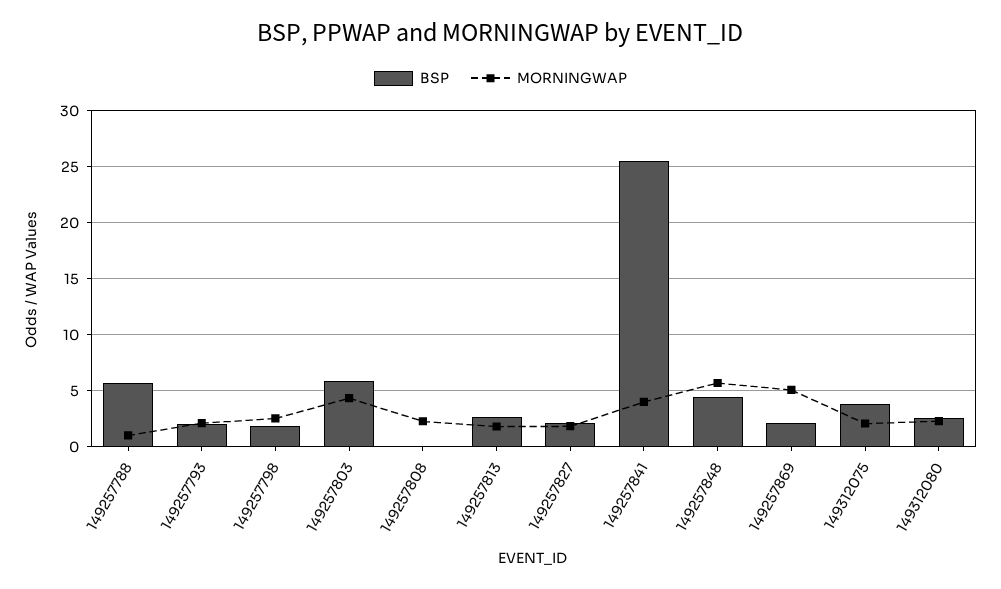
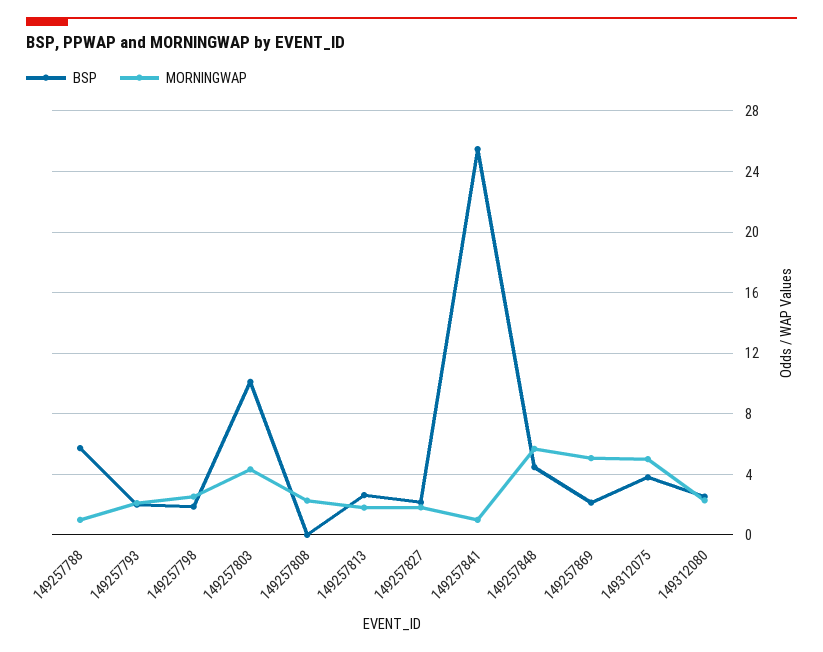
  {
    "BSP": {
      "149257788": 5.5,
      "149257793": 2,
      "149257798": 2,
-     "149257803": 6,
+     "149257803": 10,
      "149257808": 0,
      "149257813": 2.5,
      "149257827": 2,
      "149257841": 25.5,
      "149257848": 4.5,
      "149257869": 2,
      "149312075": 4,
      "149312080": 2.5
    },
    "MORNINGWAP": {
      "149257788": 1,
      "149257793": 2,
      "149257798": 2.5,
      "149257803": 4.5,
      "149257808": 2.5,
      "149257813": 2,
      "149257827": 2,
-     "149257841": 4,
+     "149257841": 1,
      "149257848": 5.5,
      "149257869": 5,
-     "149312075": 2,
+     "149312075": 5,
      "149312080": 2.5
    }
  }

